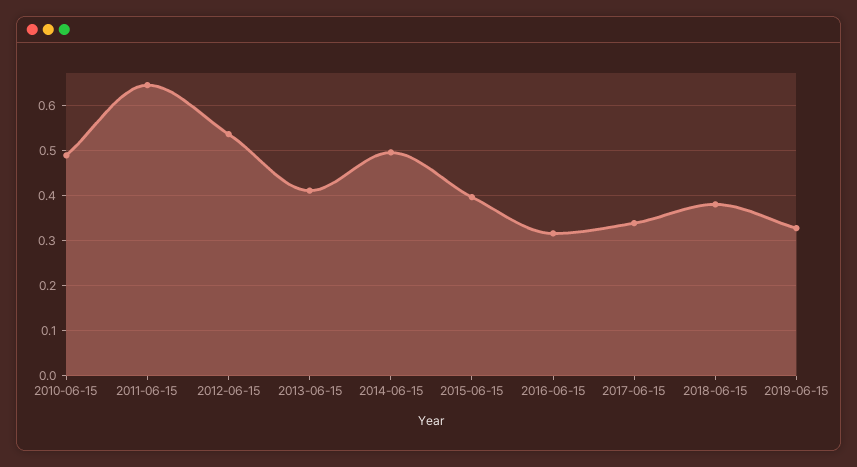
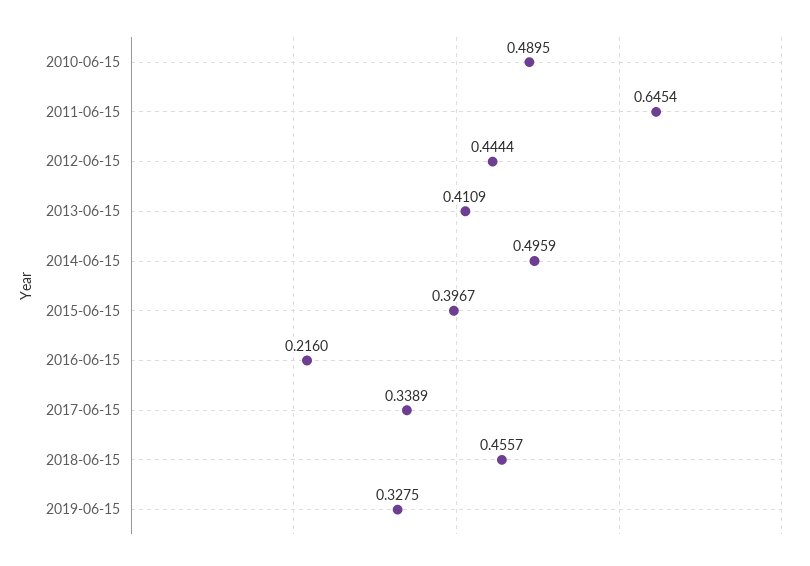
  {
    "2010-06-15": 0.4895,
    "2011-06-15": 0.6454,
-   "2012-06-15": 0.54,
+   "2012-06-15": 0.4444,
    "2013-06-15": 0.4109,
    "2014-06-15": 0.4959,
    "2015-06-15": 0.3967,
-   "2016-06-15": 0.32,
+   "2016-06-15": 0.216,
    "2017-06-15": 0.3389,
-   "2018-06-15": 0.38,
+   "2018-06-15": 0.4557,
    "2019-06-15": 0.3275
  }

